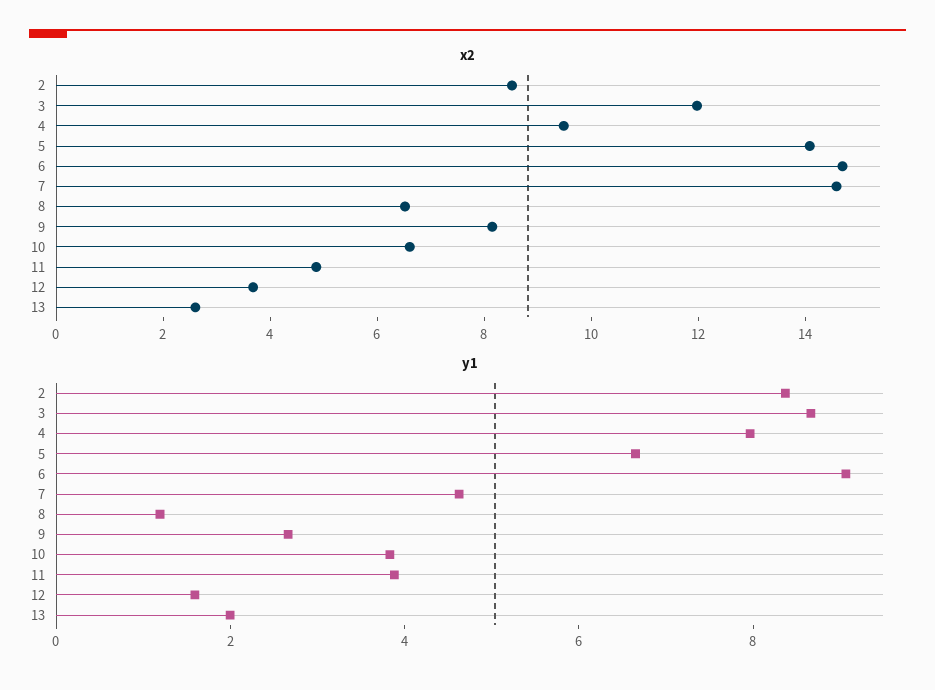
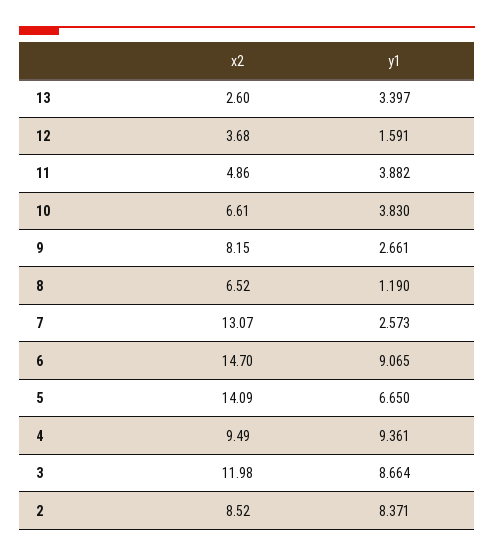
  {
    "x2": {
      "2": 8.52,
      "3": 11.98,
      "4": 9.49,
      "5": 14.09,
      "6": 14.7,
-     "7": 14.5,
+     "7": 13.07,
      "8": 6.52,
      "9": 8.15,
      "10": 6.61,
      "11": 4.86,
      "12": 3.68,
      "13": 2.6
    },
    "y1": {
      "2": 8.371,
      "3": 8.664,
-     "4": 8,
+     "4": 9.361,
      "5": 6.65,
      "6": 9.065,
-     "7": 4.5,
+     "7": 2.573,
      "8": 1.19,
      "9": 2.661,
      "10": 3.83,
      "11": 3.882,
      "12": 1.591,
-     "13": 2
+     "13": 3.397
    }
  }

